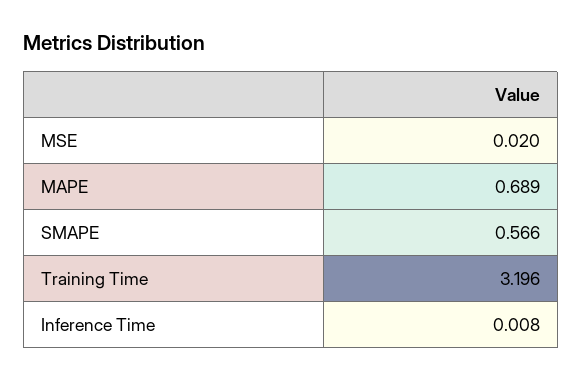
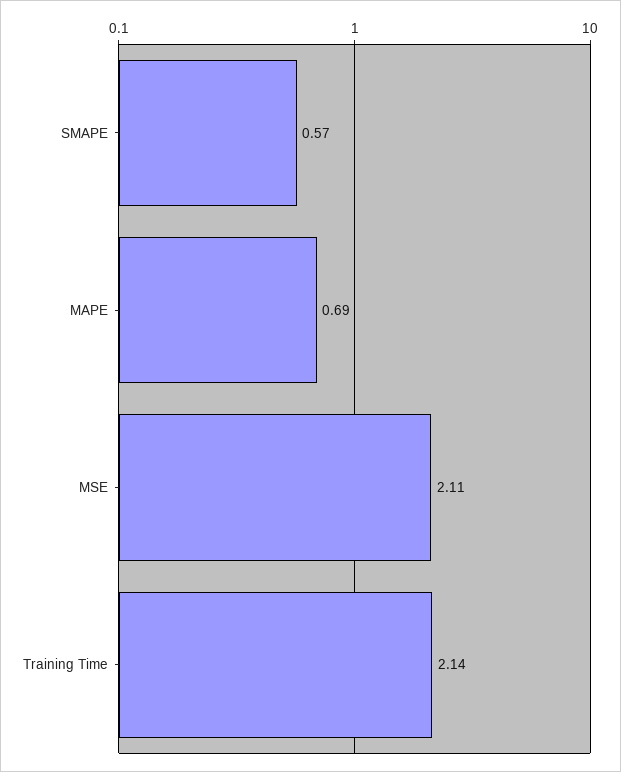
  {
-   "MSE": 0.02,
+   "MSE": 2.11,
    "MAPE": 0.689,
    "SMAPE": 0.566,
-   "Training Time": 3.196,
+   "Training Time": 2.14
-   "Inference Time": 0.008
  }

